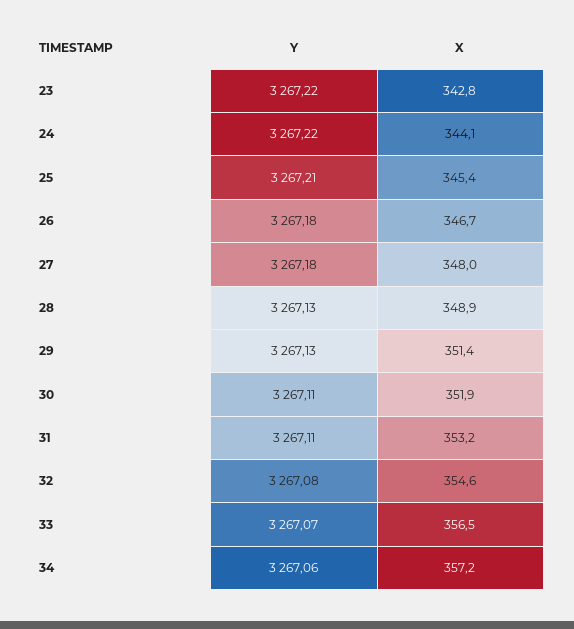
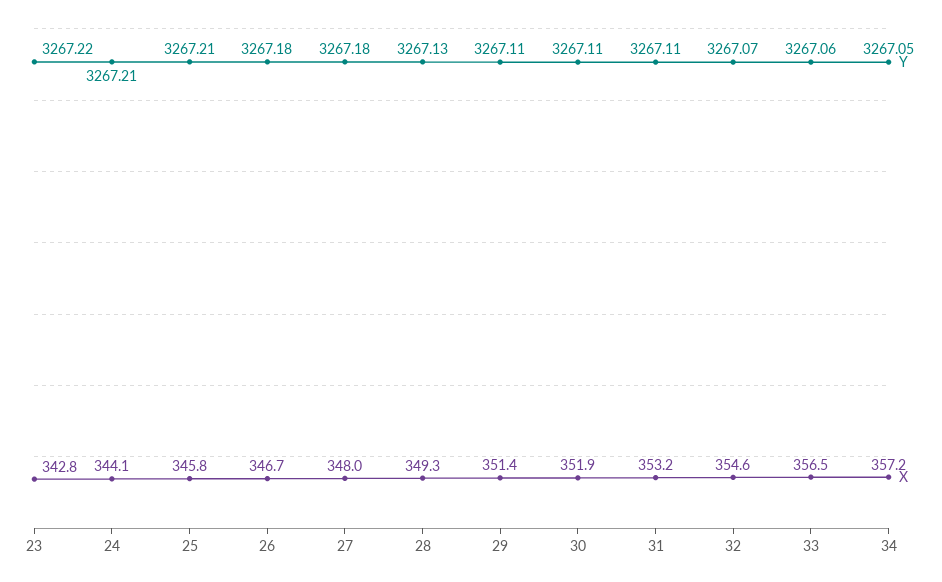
  {
    "Y": {
      "23": 3267.22,
-     "24": 3267.22,
+     "24": 3267.21,
      "25": 3267.21,
      "26": 3267.18,
      "27": 3267.18,
      "28": 3267.13,
-     "29": 3267.13,
+     "29": 3267.11,
      "30": 3267.11,
      "31": 3267.11,
-     "32": 3267.08,
+     "32": 3267.07,
-     "33": 3267.07,
+     "33": 3267.06,
-     "34": 3267.06
+     "34": 3267.05
    },
    "X": {
      "23": 342.8,
      "24": 344.1,
-     "25": 345.4,
+     "25": 345.8,
      "26": 346.7,
      "27": 348,
-     "28": 348.9,
+     "28": 349.3,
      "29": 351.4,
      "30": 351.9,
      "31": 353.2,
      "32": 354.6,
      "33": 356.5,
      "34": 357.2
    }
  }

